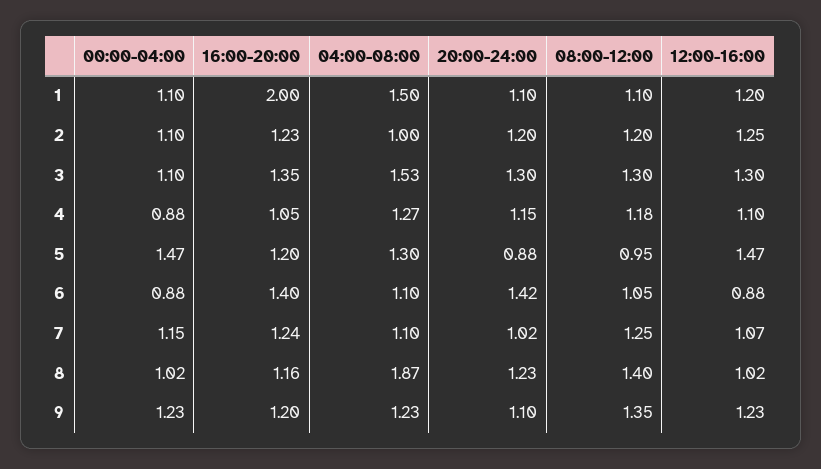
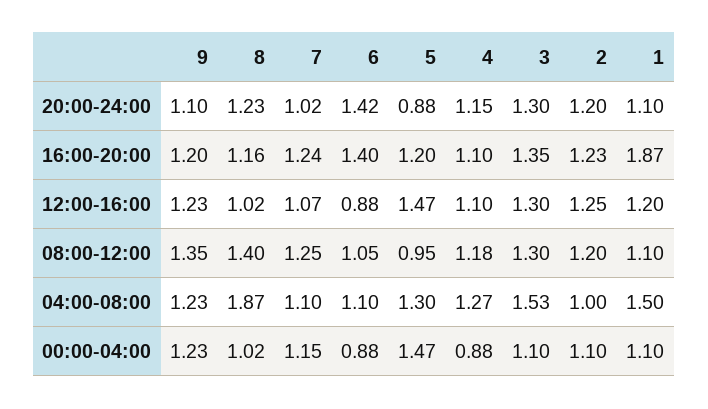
  {
    "00:00-04:00": {
      "1": 1.1,
      "2": 1.1,
      "3": 1.1,
      "4": 0.88,
      "5": 1.47,
      "6": 0.88,
      "7": 1.15,
      "8": 1.02,
      "9": 1.23
    },
    "16:00-20:00": {
-     "1": 2,
+     "1": 1.87,
      "2": 1.23,
      "3": 1.35,
-     "4": 1.05,
+     "4": 1.1,
      "5": 1.2,
      "6": 1.4,
      "7": 1.24,
      "8": 1.16,
      "9": 1.2
    },
    "04:00-08:00": {
      "1": 1.5,
      "2": 1,
      "3": 1.53,
      "4": 1.27,
      "5": 1.3,
      "6": 1.1,
      "7": 1.1,
      "8": 1.87,
      "9": 1.23
    },
    "20:00-24:00": {
      "1": 1.1,
      "2": 1.2,
      "3": 1.3,
      "4": 1.15,
      "5": 0.88,
      "6": 1.42,
      "7": 1.02,
      "8": 1.23,
      "9": 1.1
    },
    "08:00-12:00": {
      "1": 1.1,
      "2": 1.2,
      "3": 1.3,
      "4": 1.18,
      "5": 0.95,
      "6": 1.05,
      "7": 1.25,
      "8": 1.4,
      "9": 1.35
    },
    "12:00-16:00": {
      "1": 1.2,
      "2": 1.25,
      "3": 1.3,
      "4": 1.1,
      "5": 1.47,
      "6": 0.88,
      "7": 1.07,
      "8": 1.02,
      "9": 1.23
    }
  }

